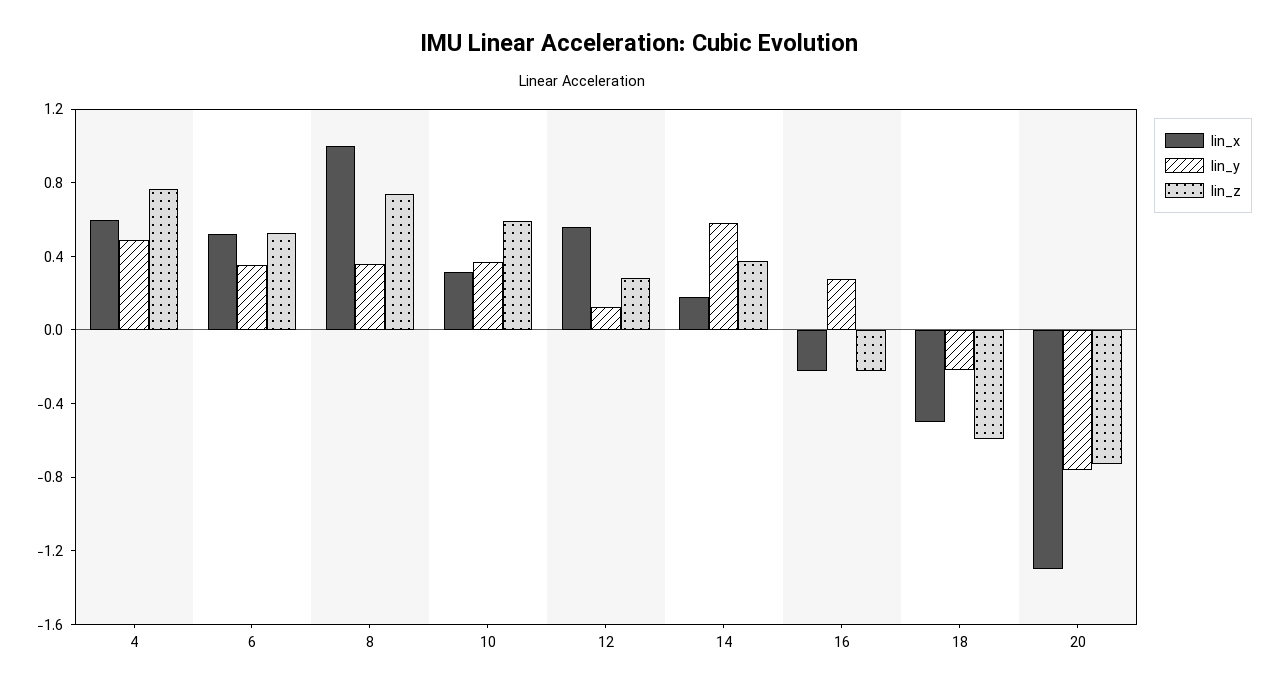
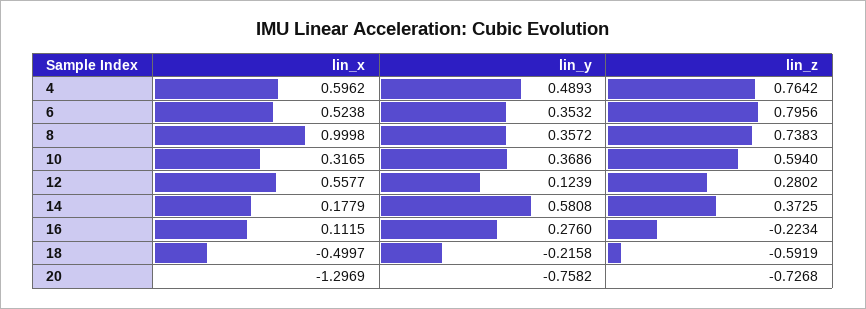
  {
    "lin_x": {
      "4": 0.5962,
      "6": 0.5238,
      "8": 0.9998,
      "10": 0.3165,
      "12": 0.5577,
      "14": 0.1779,
-     "16": -0.2,
+     "16": 0.1115,
      "18": -0.4997,
      "20": -1.2969
    },
    "lin_y": {
      "4": 0.4893,
      "6": 0.3532,
      "8": 0.3572,
      "10": 0.3686,
      "12": 0.1239,
      "14": 0.5808,
      "16": 0.276,
      "18": -0.2158,
      "20": -0.7582
    },
    "lin_z": {
      "4": 0.7642,
-     "6": 0.5,
+     "6": 0.7956,
      "8": 0.7383,
      "10": 0.594,
      "12": 0.2802,
      "14": 0.3725,
      "16": -0.2234,
      "18": -0.5919,
      "20": -0.7268
    }
  }

